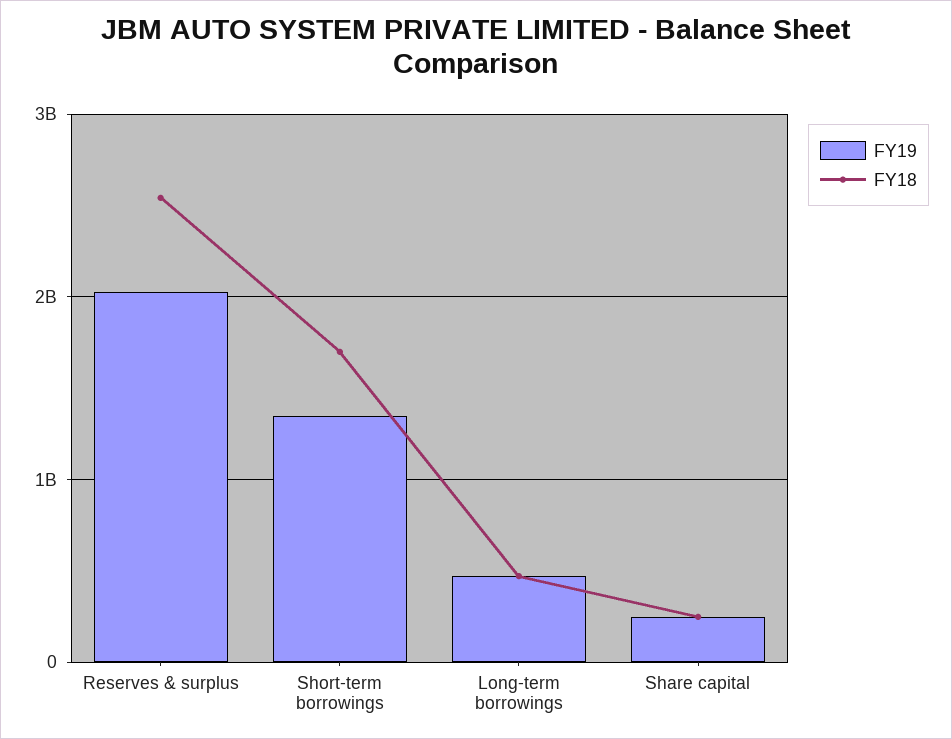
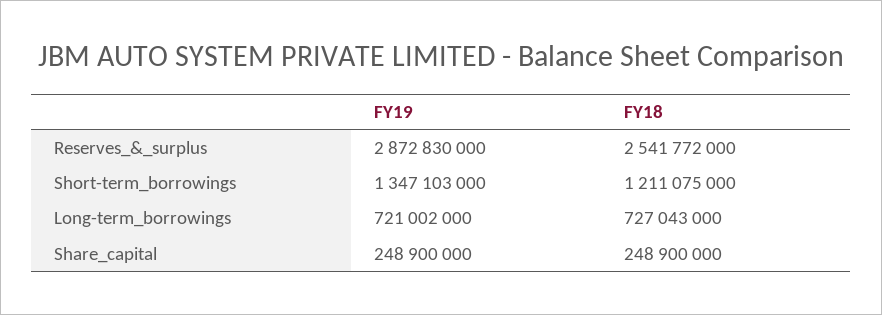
  {
    "FY19": {
-     "Reserves & surplus": 2000000000,
+     "Reserves & surplus": 2872830000,
      "Short-term borrowings": 1347103000,
-     "Long-term borrowings": 500000000,
+     "Long-term borrowings": 721002000,
      "Share capital": 248900000
    },
    "FY18": {
      "Reserves & surplus": 2541772000,
-     "Short-term borrowings": 1700000000,
+     "Short-term borrowings": 1211075000,
-     "Long-term borrowings": 500000000,
+     "Long-term borrowings": 727043000,
      "Share capital": 248900000
    }
  }

